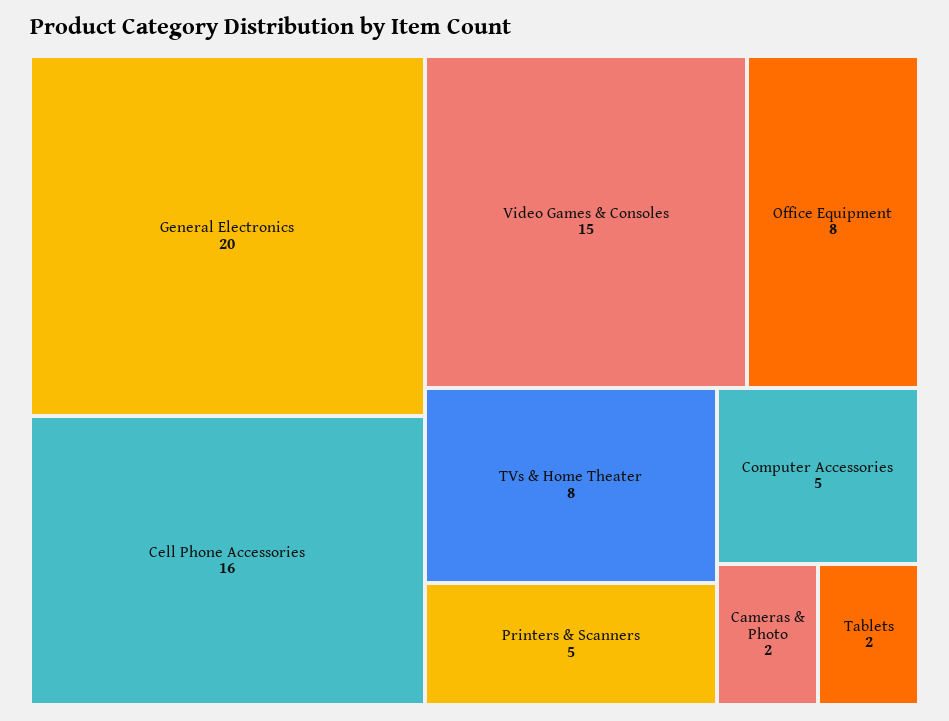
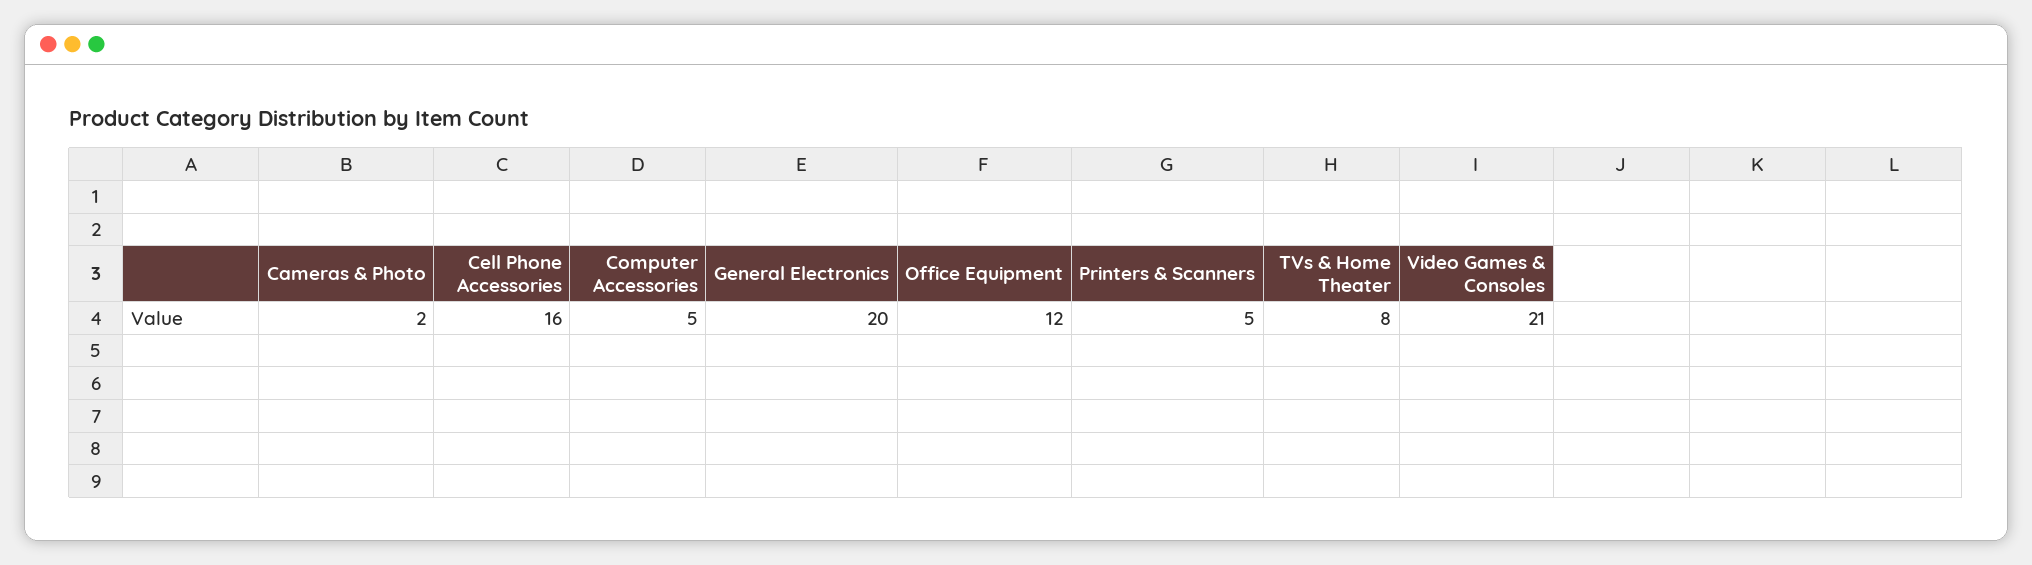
  {
    "General Electronics": 20,
    "Cell Phone Accessories": 16,
-   "Video Games & Consoles": 15,
+   "Video Games & Consoles": 21,
-   "Office Equipment": 8,
+   "Office Equipment": 12,
    "TVs & Home Theater": 8,
    "Printers & Scanners": 5,
    "Computer Accessories": 5,
-   "Cameras & Photo": 2,
+   "Cameras & Photo": 2
-   "Tablets": 2
  }

